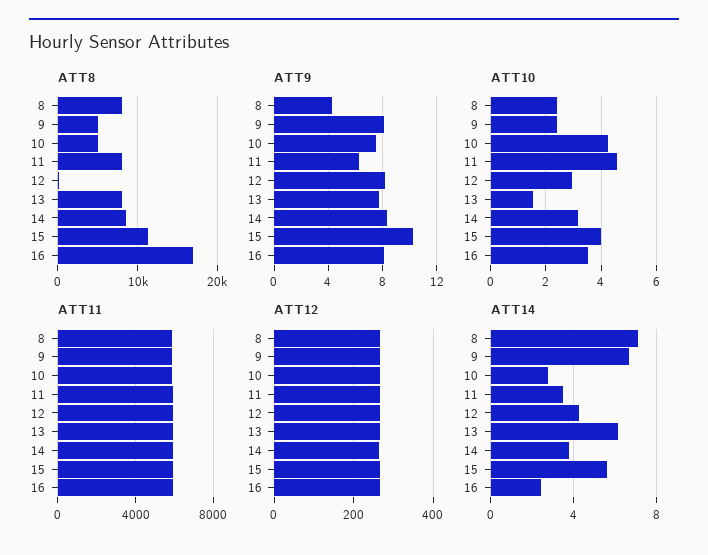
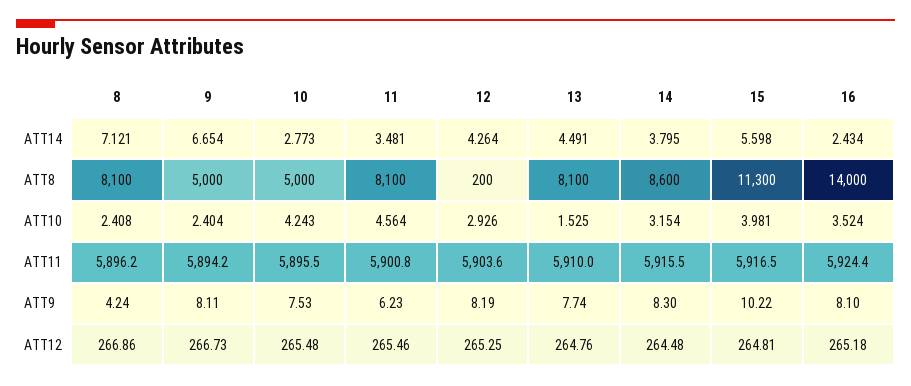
  {
    "ATT8": {
      "8": 8100,
      "9": 5000,
      "10": 5000,
      "11": 8100,
      "12": 200,
      "13": 8100,
      "14": 8600,
      "15": 11300,
-     "16": 17000
+     "16": 14000
    },
    "ATT9": {
      "8": 4.24,
      "9": 8.11,
      "10": 7.53,
      "11": 6.23,
      "12": 8.19,
      "13": 7.74,
      "14": 8.3,
      "15": 10.22,
      "16": 8.1
    },
    "ATT10": {
      "8": 2.408,
      "9": 2.404,
      "10": 4.243,
      "11": 4.564,
      "12": 2.926,
      "13": 1.525,
      "14": 3.154,
      "15": 3.981,
      "16": 3.524
    },
    "ATT11": {
      "8": 5896.2,
      "9": 5894.2,
      "10": 5895.5,
      "11": 5900.8,
      "12": 5903.6,
      "13": 5910,
      "14": 5915.5,
      "15": 5916.5,
      "16": 5924.4
    },
    "ATT12": {
      "8": 266.86,
      "9": 266.73,
      "10": 265.48,
      "11": 265.46,
      "12": 265.25,
      "13": 264.76,
      "14": 264.48,
      "15": 264.81,
      "16": 265.18
    },
    "ATT14": {
      "8": 7.121,
      "9": 6.654,
      "10": 2.773,
      "11": 3.481,
      "12": 4.264,
-     "13": 6,
+     "13": 4.491,
      "14": 3.795,
      "15": 5.598,
      "16": 2.434
    }
  }

